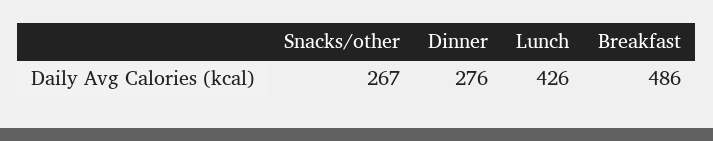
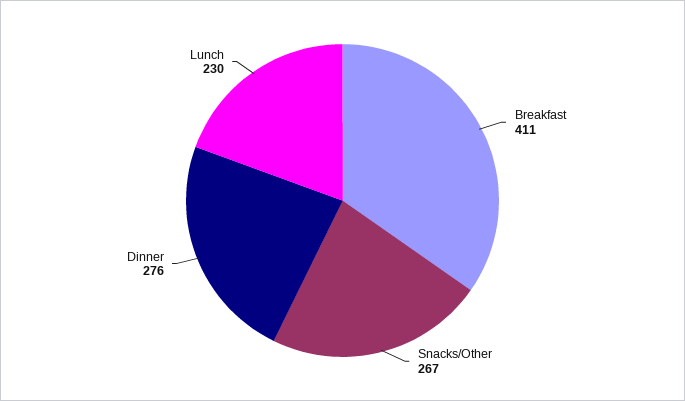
  {
    "Snacks/other": 267,
    "Dinner": 276,
-   "Lunch": 426,
+   "Lunch": 230,
-   "Breakfast": 486
+   "Breakfast": 411
  }

